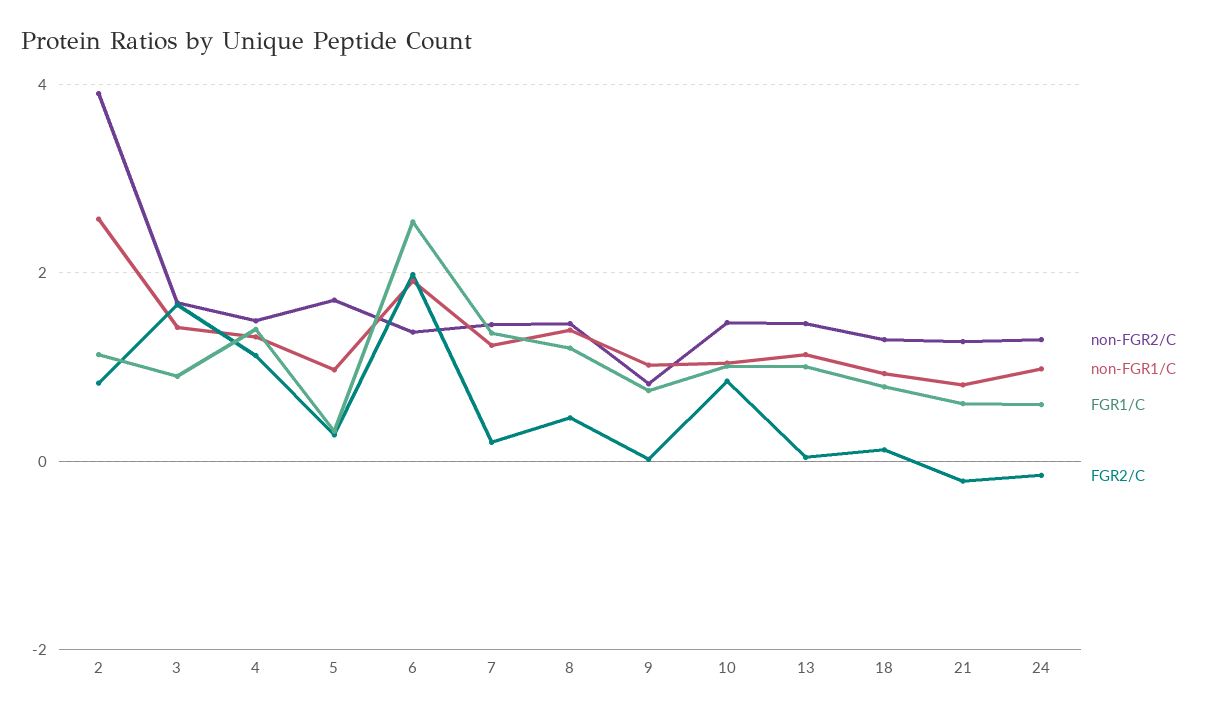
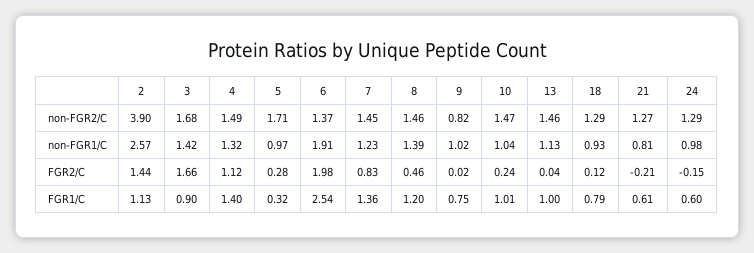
  {
    "non-FGR2/C": {
      "2": 3.9,
      "3": 1.68,
      "4": 1.49,
      "5": 1.71,
      "6": 1.37,
      "7": 1.45,
      "8": 1.46,
      "9": 0.82,
      "10": 1.47,
      "13": 1.46,
      "18": 1.29,
      "21": 1.27,
      "24": 1.29
    },
    "non-FGR1/C": {
      "2": 2.57,
      "3": 1.42,
      "4": 1.32,
      "5": 0.97,
      "6": 1.91,
      "7": 1.23,
      "8": 1.39,
      "9": 1.02,
      "10": 1.04,
      "13": 1.13,
      "18": 0.93,
      "21": 0.81,
      "24": 0.98
    },
    "FGR1/C": {
      "2": 1.13,
      "3": 0.9,
      "4": 1.4,
      "5": 0.32,
      "6": 2.54,
      "7": 1.36,
      "8": 1.2,
      "9": 0.75,
      "10": 1.01,
      "13": 1,
      "18": 0.79,
      "21": 0.61,
      "24": 0.6
    },
    "FGR2/C": {
-     "2": 0.8,
+     "2": 1.44,
      "3": 1.66,
      "4": 1.12,
      "5": 0.28,
      "6": 1.98,
-     "7": 0.2,
+     "7": 0.83,
      "8": 0.46,
      "9": 0.02,
-     "10": 0.8,
+     "10": 0.24,
      "13": 0.04,
      "18": 0.12,
      "21": -0.21,
      "24": -0.15
    }
  }

